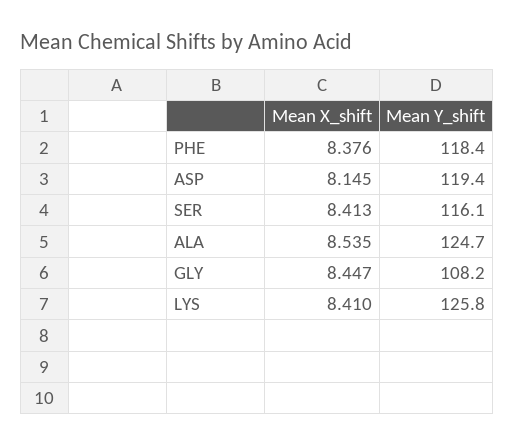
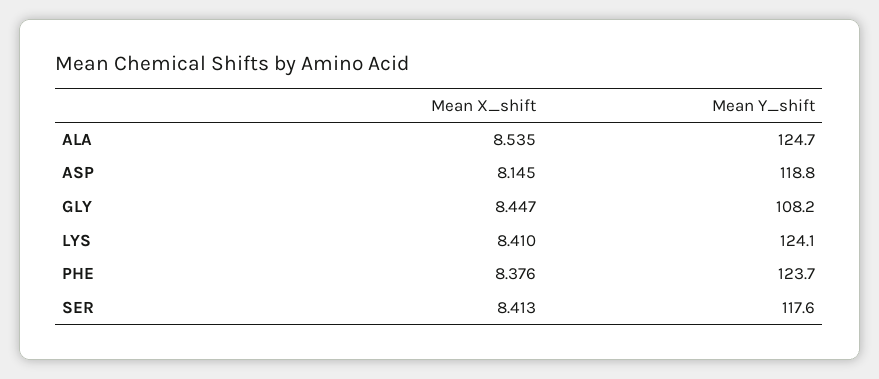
  {
    "Mean X_shift": {
      "PHE": 8.376,
      "ASP": 8.145,
      "SER": 8.413,
      "ALA": 8.535,
      "GLY": 8.447,
      "LYS": 8.41
    },
    "Mean Y_shift": {
-     "PHE": 118.4,
+     "PHE": 123.7,
-     "ASP": 119.4,
+     "ASP": 118.8,
-     "SER": 116.1,
+     "SER": 117.6,
      "ALA": 124.7,
      "GLY": 108.2,
-     "LYS": 125.8
+     "LYS": 124.1
    }
  }

